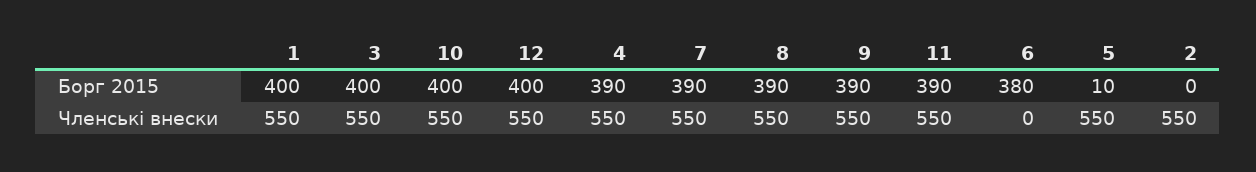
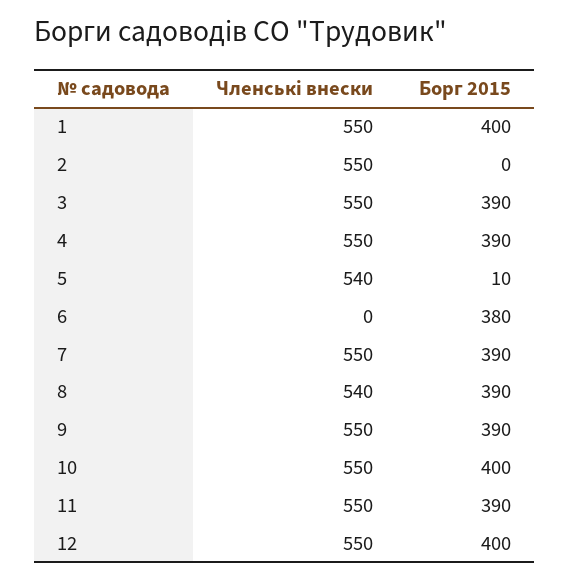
  {
    "1": {
      "Борг 2015": 400,
      "Членські внески": 550
    },
    "3": {
-     "Борг 2015": 400,
+     "Борг 2015": 390,
      "Членські внески": 550
    },
    "10": {
      "Борг 2015": 400,
      "Членські внески": 550
    },
    "12": {
      "Борг 2015": 400,
      "Членські внески": 550
    },
    "4": {
      "Борг 2015": 390,
      "Членські внески": 550
    },
    "7": {
      "Борг 2015": 390,
      "Членські внески": 550
    },
    "8": {
      "Борг 2015": 390,
-     "Членські внески": 550
+     "Членські внески": 540
    },
    "9": {
      "Борг 2015": 390,
      "Членські внески": 550
    },
    "11": {
      "Борг 2015": 390,
      "Членські внески": 550
    },
    "6": {
      "Борг 2015": 380,
      "Членські внески": 0
    },
    "5": {
      "Борг 2015": 10,
-     "Членські внески": 550
+     "Членські внески": 540
    },
    "2": {
      "Борг 2015": 0,
      "Членські внески": 550
    }
  }

